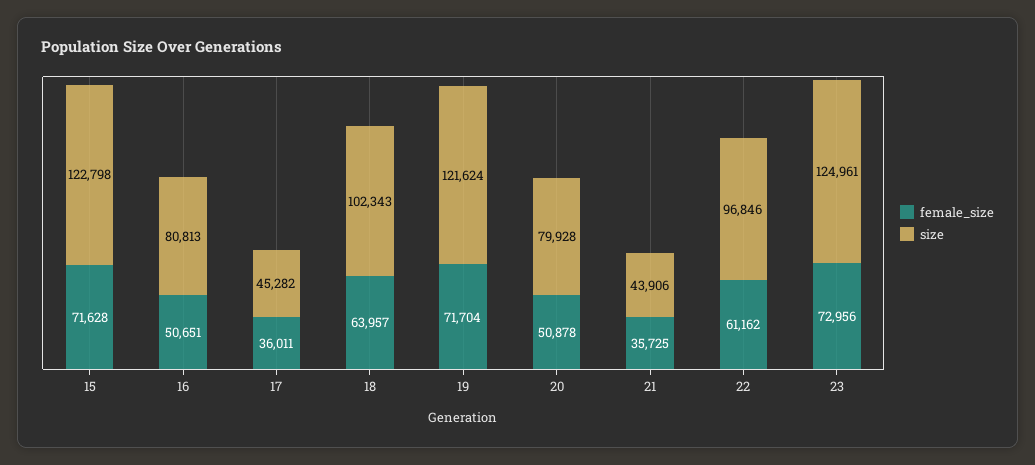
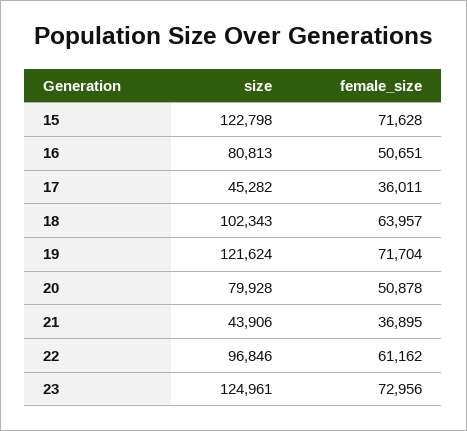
  {
    "female_size": {
      "15": 71628,
      "16": 50651,
      "17": 36011,
      "18": 63957,
      "19": 71704,
      "20": 50878,
-     "21": 35725,
+     "21": 36895,
      "22": 61162,
      "23": 72956
    },
    "size": {
      "15": 122798,
      "16": 80813,
      "17": 45282,
      "18": 102343,
      "19": 121624,
      "20": 79928,
      "21": 43906,
      "22": 96846,
      "23": 124961
    }
  }

